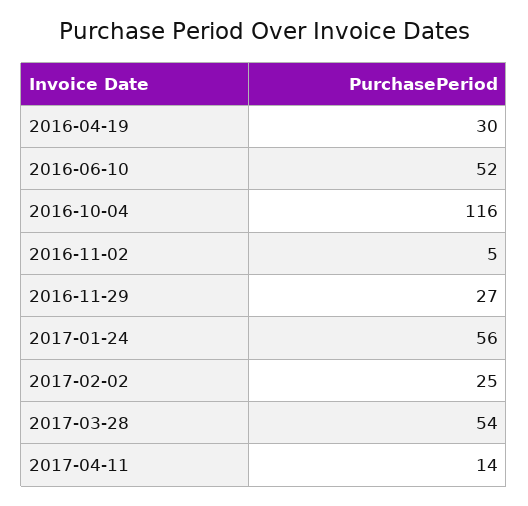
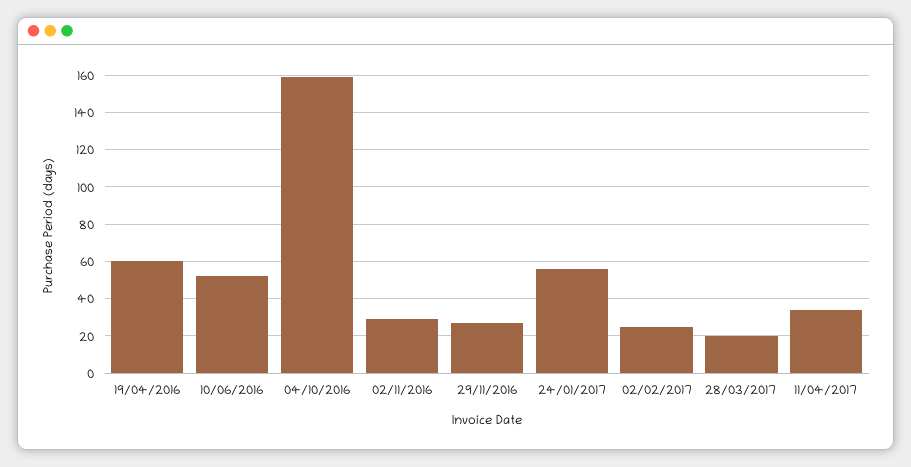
  {
-   "2016-04-19": 30,
+   "2016-04-19": 60,
    "2016-06-10": 52,
-   "2016-10-04": 116,
+   "2016-10-04": 160,
-   "2016-11-02": 5,
+   "2016-11-02": 30,
    "2016-11-29": 27,
    "2017-01-24": 56,
    "2017-02-02": 25,
-   "2017-03-28": 54,
+   "2017-03-28": 20,
-   "2017-04-11": 14
+   "2017-04-11": 35
  }

